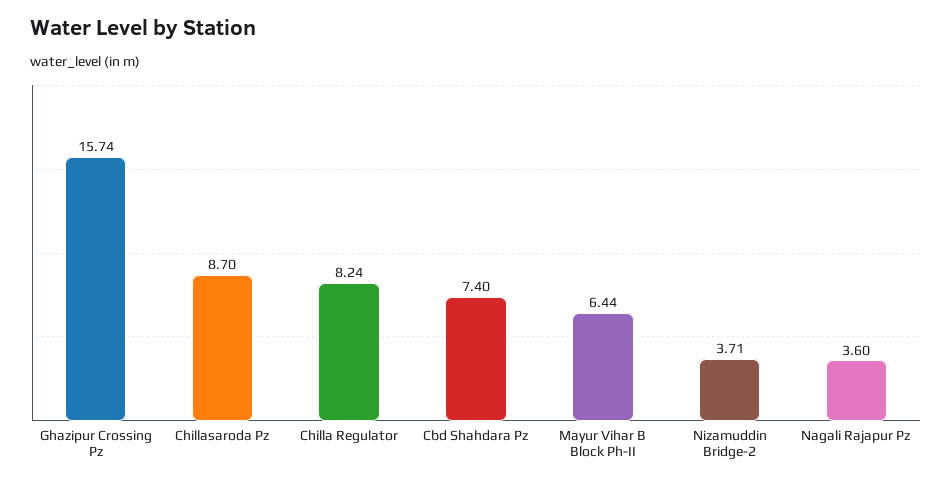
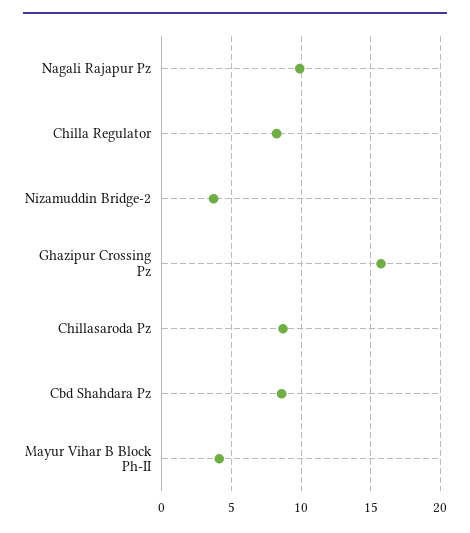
  {
    "Ghazipur Crossing Pz": 15.74,
    "Chillasaroda Pz": 8.7,
    "Chilla Regulator": 8.24,
-   "Cbd Shahdara Pz": 7.4,
+   "Cbd Shahdara Pz": 8.5,
-   "Mayur Vihar B Block Ph-II": 6.44,
+   "Mayur Vihar B Block Ph-II": 4,
    "Nizamuddin Bridge-2": 3.71,
-   "Nagali Rajapur Pz": 3.6
+   "Nagali Rajapur Pz": 10
  }

